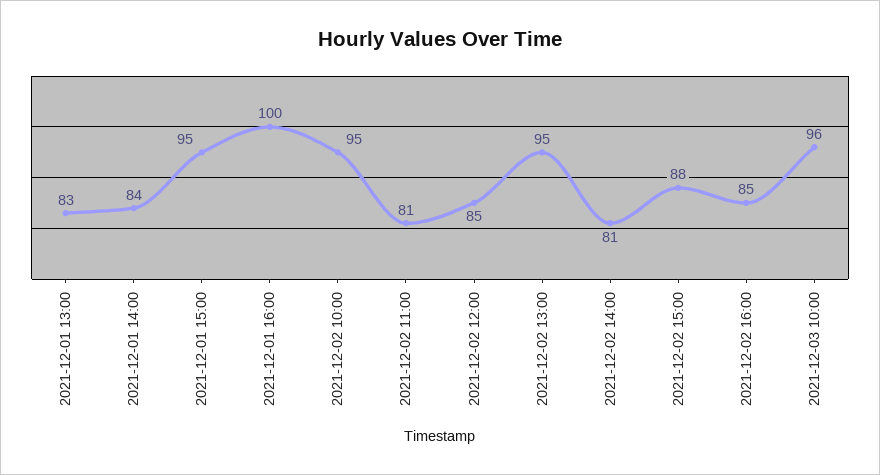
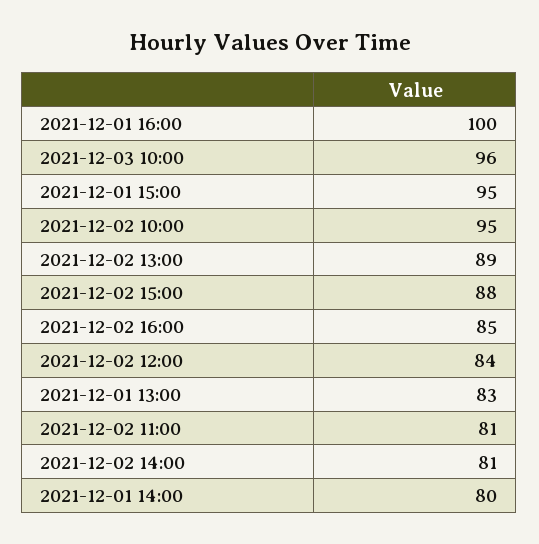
  {
    "2021-12-01 13:00": 83,
-   "2021-12-01 14:00": 84,
+   "2021-12-01 14:00": 80,
    "2021-12-01 15:00": 95,
    "2021-12-01 16:00": 100,
    "2021-12-02 10:00": 95,
    "2021-12-02 11:00": 81,
-   "2021-12-02 12:00": 85,
+   "2021-12-02 12:00": 84,
-   "2021-12-02 13:00": 95,
+   "2021-12-02 13:00": 89,
    "2021-12-02 14:00": 81,
    "2021-12-02 15:00": 88,
    "2021-12-02 16:00": 85,
    "2021-12-03 10:00": 96
  }

